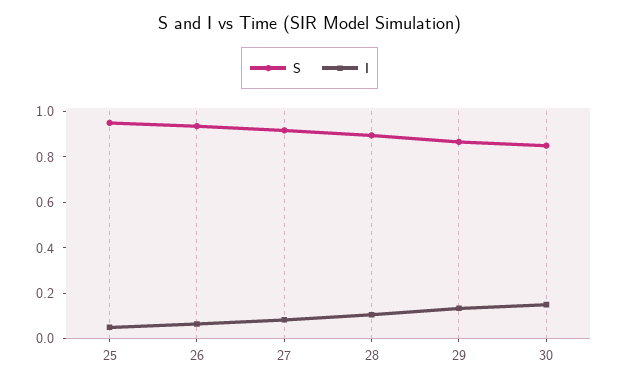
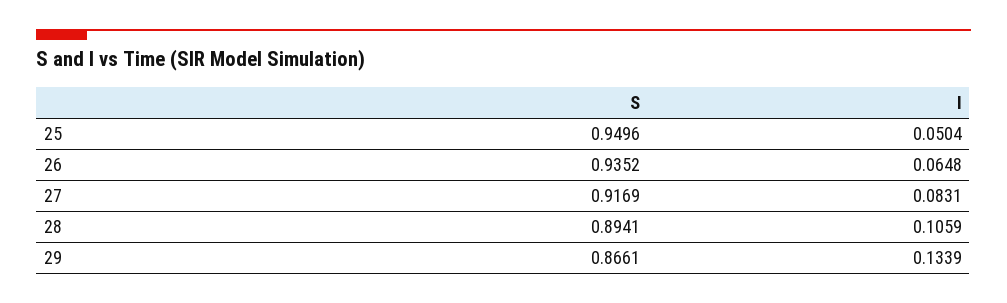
  {
    "S": {
      "25": 0.9496,
      "26": 0.9352,
      "27": 0.9169,
      "28": 0.8941,
-     "29": 0.8661,
+     "29": 0.8661
-     "30": 0.85
    },
    "I": {
      "25": 0.0504,
      "26": 0.0648,
      "27": 0.0831,
      "28": 0.1059,
-     "29": 0.1339,
+     "29": 0.1339
-     "30": 0.15
    }
  }

